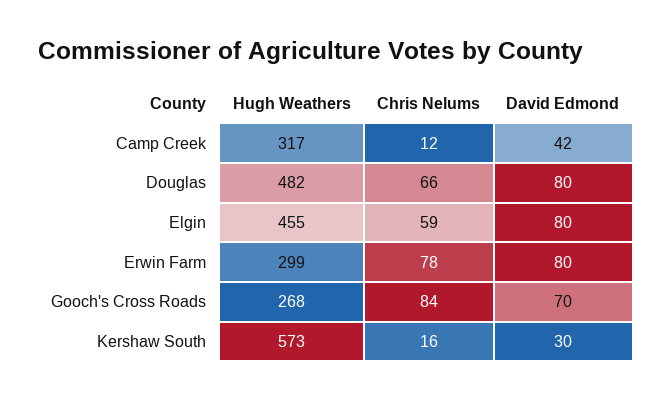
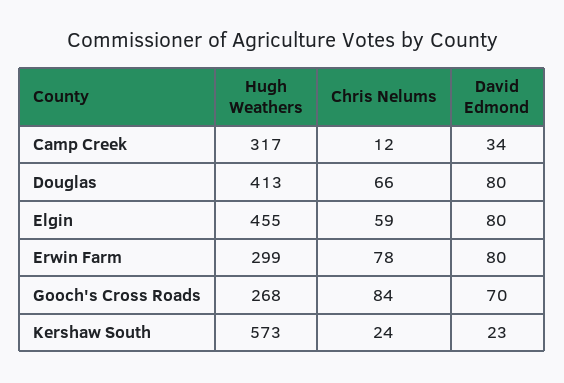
  {
    "Hugh Weathers": {
      "Camp Creek": 317,
-     "Douglas": 482,
+     "Douglas": 413,
      "Elgin": 455,
      "Erwin Farm": 299,
      "Gooch's Cross Roads": 268,
      "Kershaw South": 573
    },
    "Chris Nelums": {
      "Camp Creek": 12,
      "Douglas": 66,
      "Elgin": 59,
      "Erwin Farm": 78,
      "Gooch's Cross Roads": 84,
-     "Kershaw South": 16
+     "Kershaw South": 24
    },
    "David Edmond": {
-     "Camp Creek": 42,
+     "Camp Creek": 34,
      "Douglas": 80,
      "Elgin": 80,
      "Erwin Farm": 80,
      "Gooch's Cross Roads": 70,
-     "Kershaw South": 30
+     "Kershaw South": 23
    }
  }

